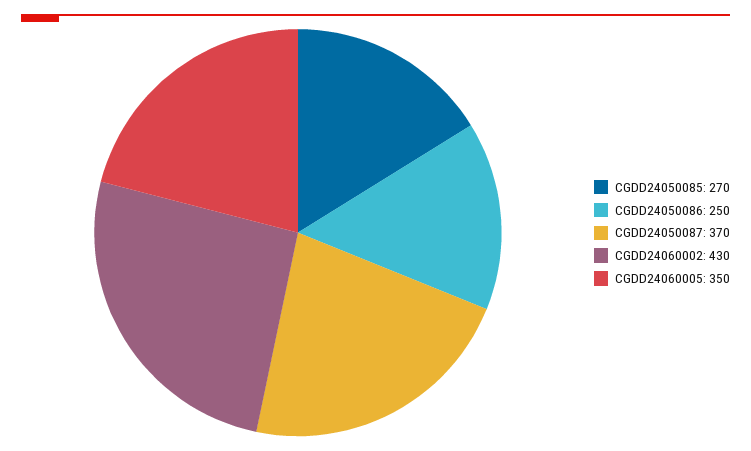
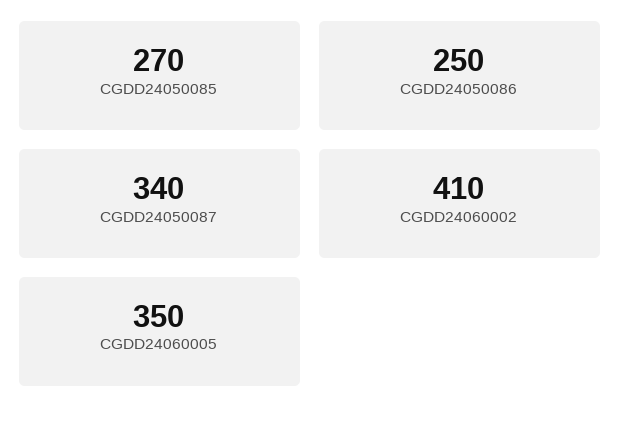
  {
    "CGDD24050085": 270,
    "CGDD24050086": 250,
-   "CGDD24050087": 370,
+   "CGDD24050087": 340,
-   "CGDD24060002": 430,
+   "CGDD24060002": 410,
    "CGDD24060005": 350
  }

